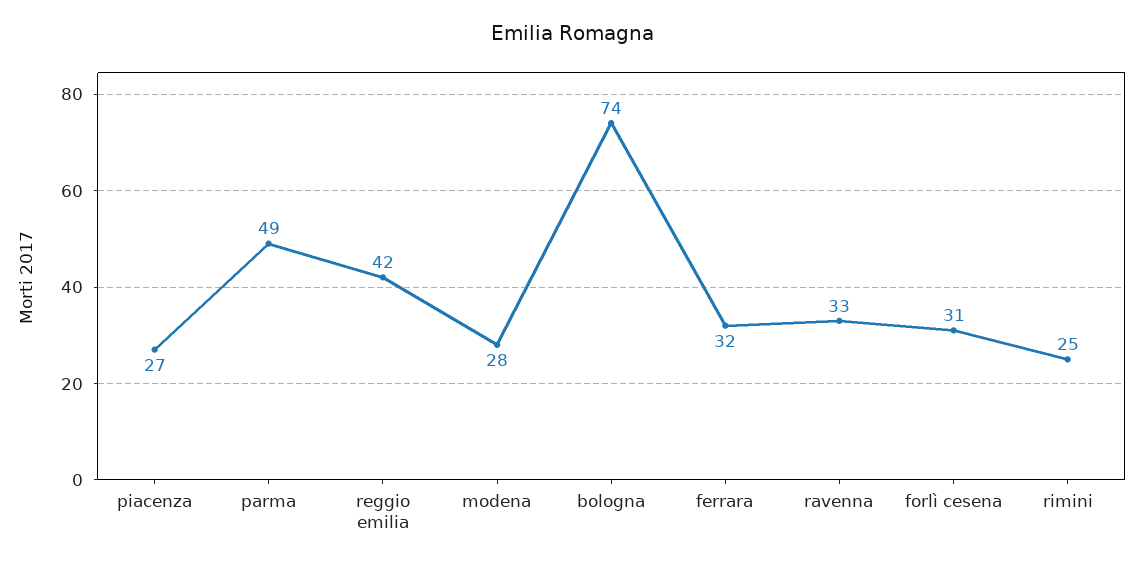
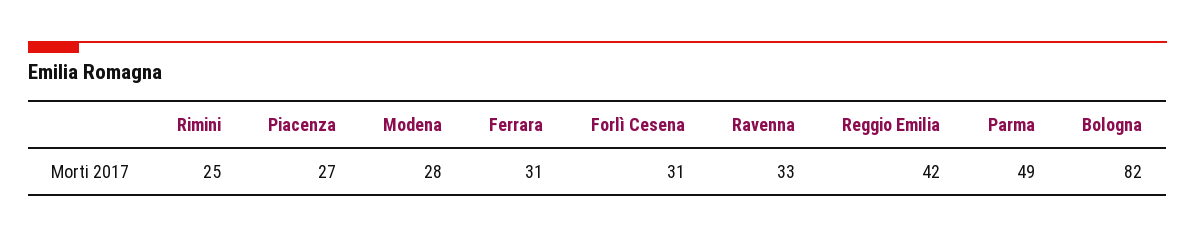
  {
    "piacenza": 27,
    "parma": 49,
    "reggio emilia": 42,
    "modena": 28,
-   "bologna": 74,
+   "bologna": 82,
-   "ferrara": 32,
+   "ferrara": 31,
    "ravenna": 33,
    "forlì cesena": 31,
    "rimini": 25
  }

